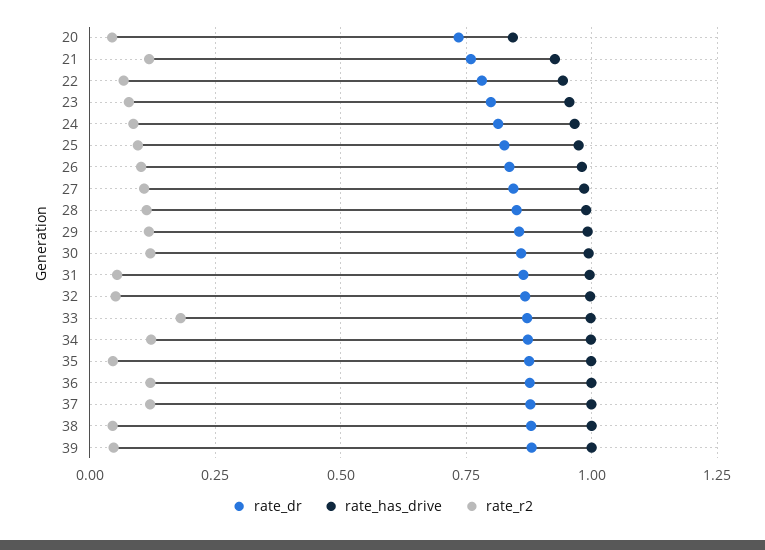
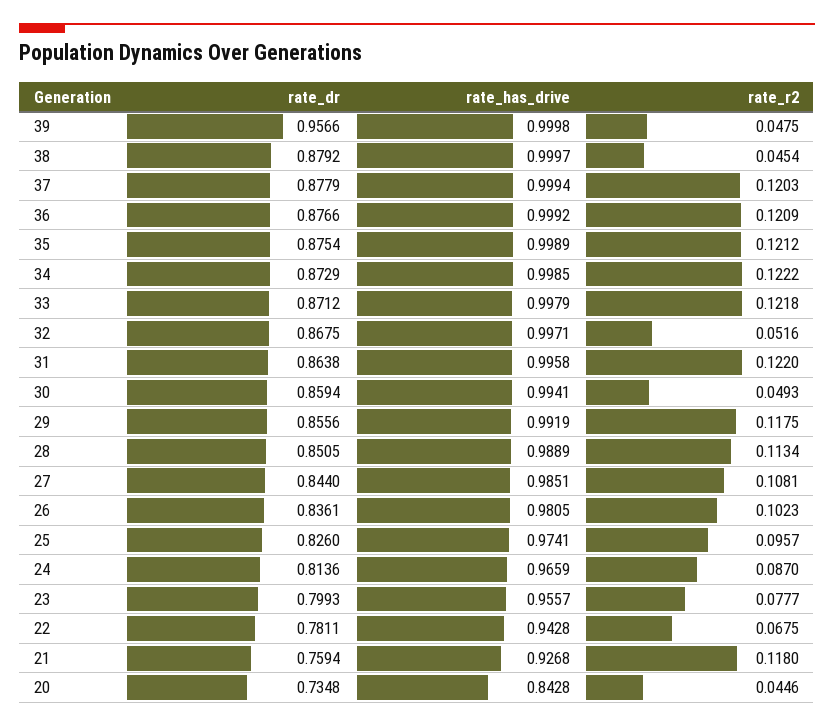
  {
    "rate_dr": {
      "20": 0.7348,
      "21": 0.7594,
      "22": 0.7811,
      "23": 0.7993,
      "24": 0.8136,
      "25": 0.826,
      "26": 0.8361,
      "27": 0.844,
      "28": 0.8505,
      "29": 0.8556,
      "30": 0.8594,
      "31": 0.8638,
      "32": 0.8675,
      "33": 0.8712,
      "34": 0.8729,
      "35": 0.8754,
      "36": 0.8766,
      "37": 0.8779,
      "38": 0.8792,
-     "39": 0.875
+     "39": 0.9566
    },
    "rate_has_drive": {
      "20": 0.8428,
      "21": 0.9268,
      "22": 0.9428,
      "23": 0.9557,
      "24": 0.9659,
      "25": 0.9741,
      "26": 0.9805,
      "27": 0.9851,
      "28": 0.9889,
      "29": 0.9919,
      "30": 0.9941,
      "31": 0.9958,
      "32": 0.9971,
      "33": 0.9979,
      "34": 0.9985,
      "35": 0.9989,
      "36": 0.9992,
      "37": 0.9994,
      "38": 0.9997,
      "39": 0.9998
    },
    "rate_r2": {
      "20": 0.0446,
      "21": 0.118,
      "22": 0.0675,
      "23": 0.0777,
      "24": 0.087,
      "25": 0.0957,
      "26": 0.1023,
      "27": 0.1081,
      "28": 0.1134,
      "29": 0.1175,
-     "30": 0.125,
+     "30": 0.0493,
-     "31": 0.05,
+     "31": 0.122,
      "32": 0.0516,
-     "33": 0.175,
+     "33": 0.1218,
      "34": 0.1222,
-     "35": 0.05,
+     "35": 0.1212,
      "36": 0.1209,
      "37": 0.1203,
      "38": 0.0454,
      "39": 0.0475
    }
  }

